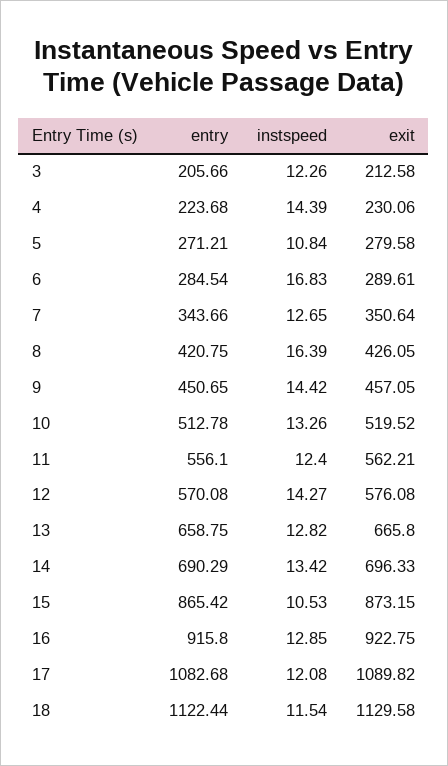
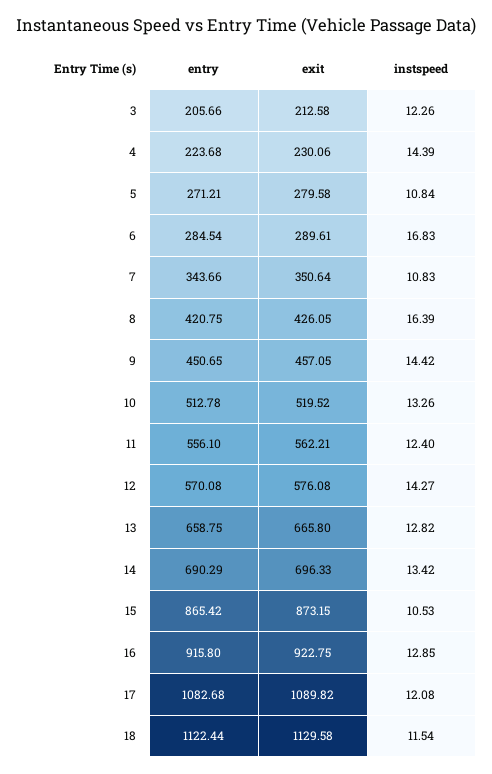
  {
    "entry": {
      "3": 205.66,
      "4": 223.68,
      "5": 271.21,
      "6": 284.54,
      "7": 343.66,
      "8": 420.75,
      "9": 450.65,
      "10": 512.78,
      "11": 556.1,
      "12": 570.08,
      "13": 658.75,
      "14": 690.29,
      "15": 865.42,
      "16": 915.8,
      "17": 1082.68,
      "18": 1122.44
    },
    "instspeed": {
      "3": 12.26,
      "4": 14.39,
      "5": 10.84,
      "6": 16.83,
-     "7": 12.65,
+     "7": 10.83,
      "8": 16.39,
      "9": 14.42,
      "10": 13.26,
      "11": 12.4,
      "12": 14.27,
      "13": 12.82,
      "14": 13.42,
      "15": 10.53,
      "16": 12.85,
      "17": 12.08,
      "18": 11.54
    },
    "exit": {
      "3": 212.58,
      "4": 230.06,
      "5": 279.58,
      "6": 289.61,
      "7": 350.64,
      "8": 426.05,
      "9": 457.05,
      "10": 519.52,
      "11": 562.21,
      "12": 576.08,
      "13": 665.8,
      "14": 696.33,
      "15": 873.15,
      "16": 922.75,
      "17": 1089.82,
      "18": 1129.58
    }
  }

